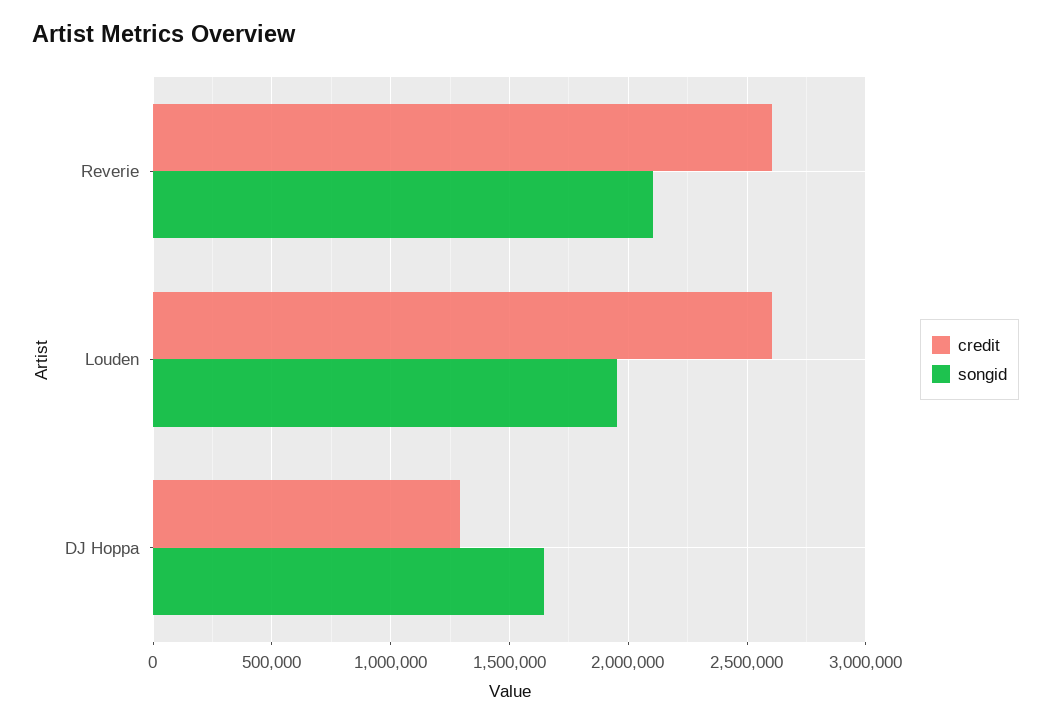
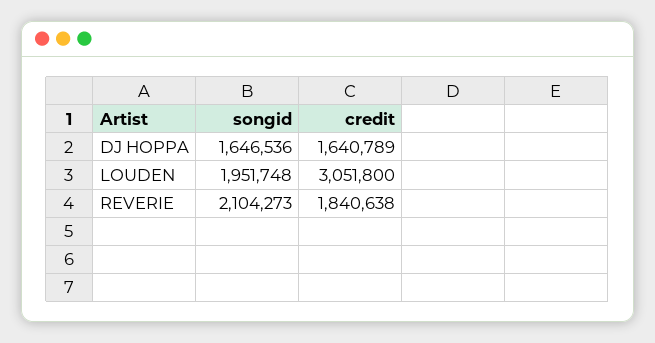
  {
    "credit": {
-     "Reverie": 2600000,
+     "Reverie": 1840638,
-     "Louden": 2600000,
+     "Louden": 3051800,
-     "DJ Hoppa": 1300000
+     "DJ Hoppa": 1640789
    },
    "songid": {
      "Reverie": 2104273,
      "Louden": 1951748,
      "DJ Hoppa": 1646536
    }
  }

